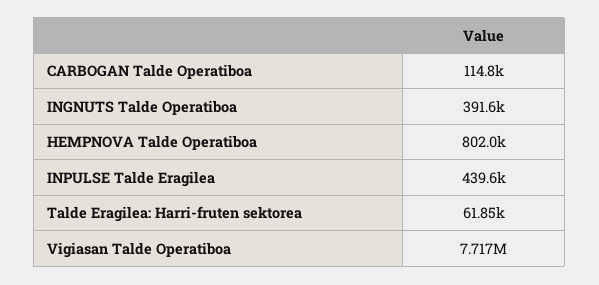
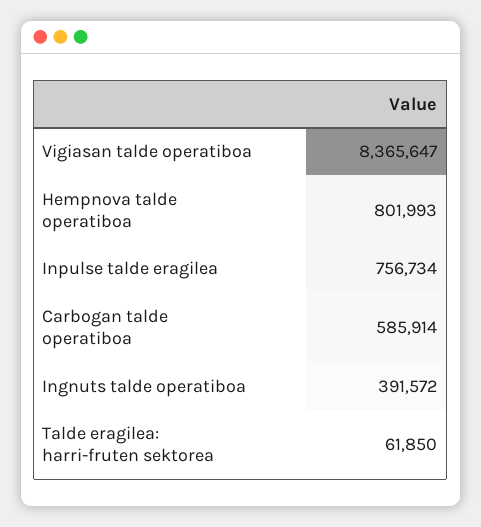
  {
-   "CARBOGAN Talde Operatiboa": 114800,
+   "CARBOGAN Talde Operatiboa": 585914,
    "INGNUTS Talde Operatiboa": 391572,
    "HEMPNOVA Talde Operatiboa": 801993,
-   "INPULSE Talde Eragilea": 439600,
+   "INPULSE Talde Eragilea": 756734,
    "Talde Eragilea: Harri-fruten sektorea": 61850,
-   "Vigiasan Talde Operatiboa": 7717000
+   "Vigiasan Talde Operatiboa": 8365647
  }

